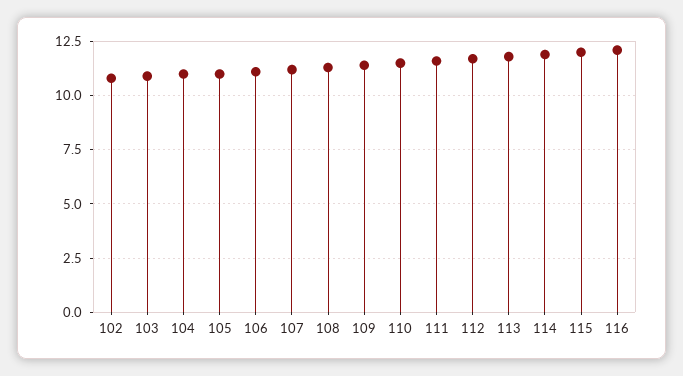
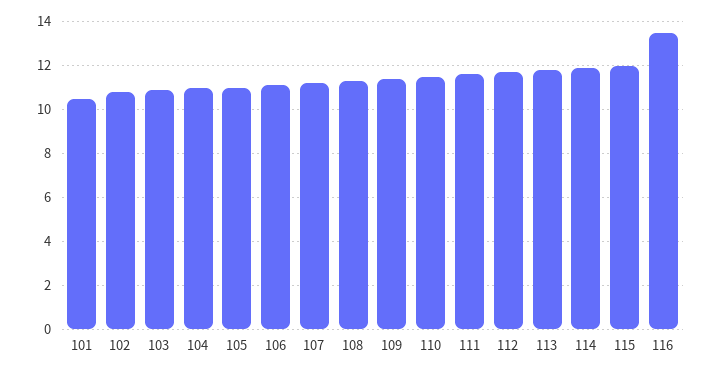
  {
    "102": 11,
    "103": 11,
    "104": 11,
    "105": 11,
    "106": 11,
    "107": 11,
    "108": 11.5,
    "109": 11.5,
    "110": 11.5,
    "111": 11.5,
    "112": 11.5,
    "113": 12,
    "114": 12,
    "115": 12,
-   "116": 12
+   "116": 13.5,
+   "101": 10.5
  }

